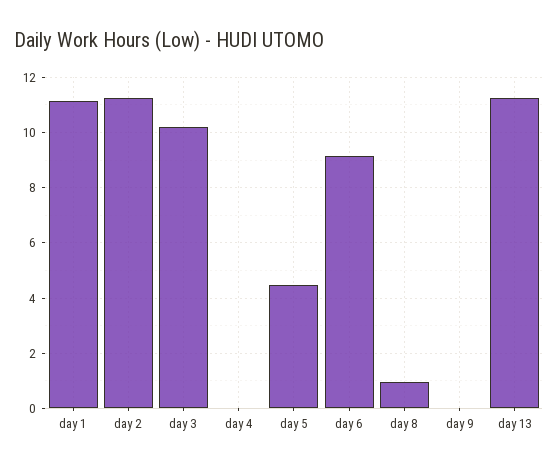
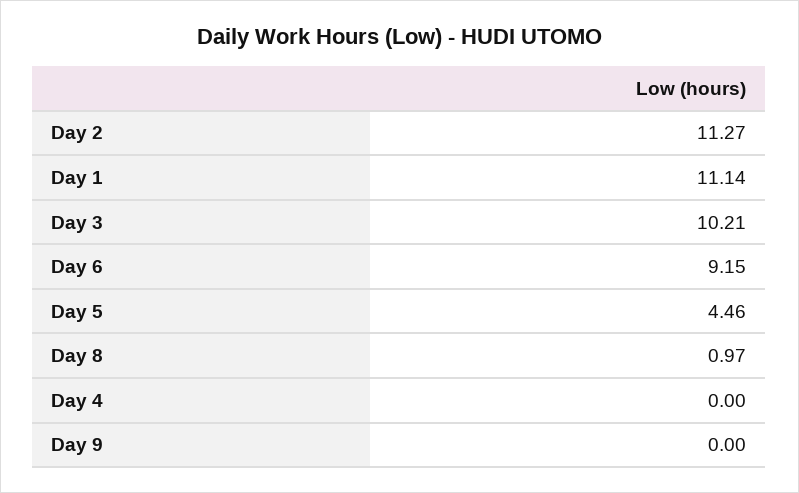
  {
    "day 1": 11.14,
    "day 2": 11.27,
    "day 3": 10.21,
    "day 4": 0,
    "day 5": 4.46,
    "day 6": 9.15,
    "day 8": 0.97,
-   "day 9": 0,
+   "day 9": 0
-   "day 13": 11.25
  }

